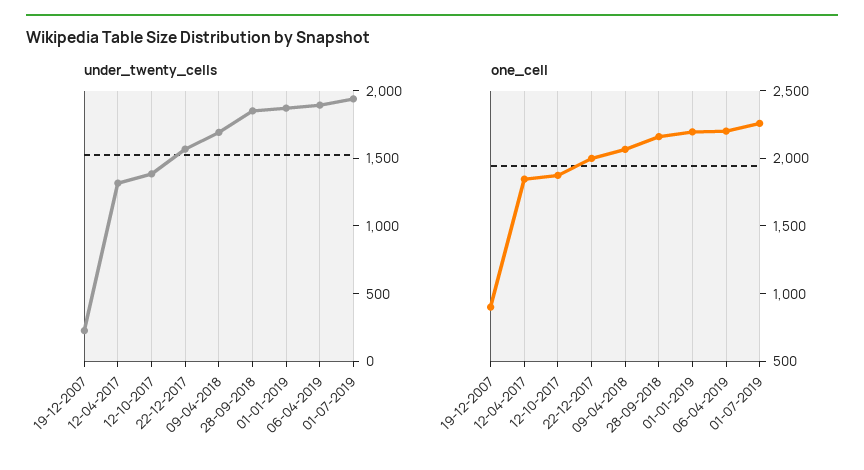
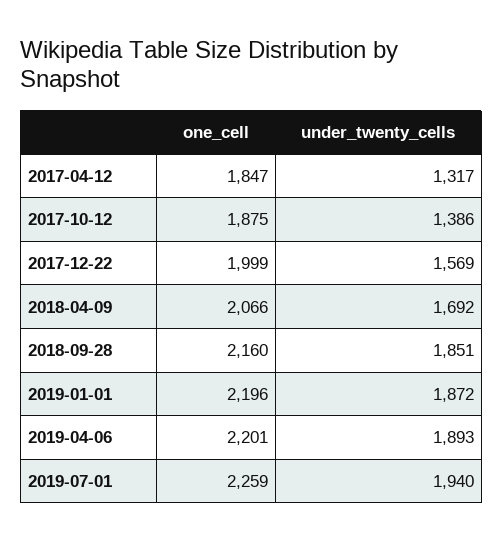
  {
    "under_twenty_cells": {
-     "19-12-2007": 200,
      "12-04-2017": 1317,
      "12-10-2017": 1386,
      "22-12-2017": 1569,
      "09-04-2018": 1692,
      "28-09-2018": 1851,
      "01-01-2019": 1872,
      "06-04-2019": 1893,
      "01-07-2019": 1940
    },
    "one_cell": {
-     "19-12-2007": 900,
      "12-04-2017": 1847,
      "12-10-2017": 1875,
      "22-12-2017": 1999,
      "09-04-2018": 2066,
      "28-09-2018": 2160,
      "01-01-2019": 2196,
      "06-04-2019": 2201,
      "01-07-2019": 2259
    }
  }

